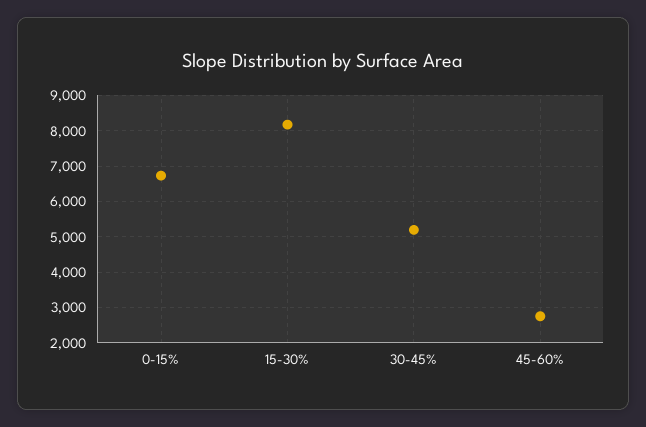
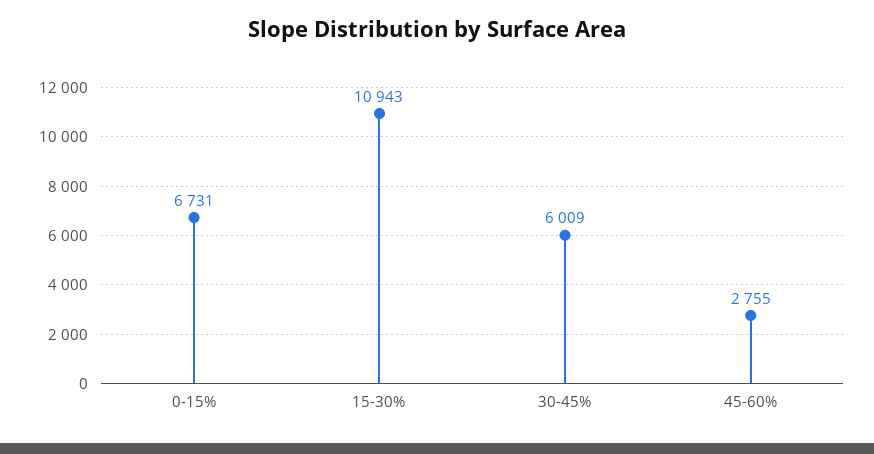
  {
    "0-15%": 6731,
-   "15-30%": 8200,
+   "15-30%": 10943,
-   "30-45%": 5200,
+   "30-45%": 6009,
    "45-60%": 2755
  }

